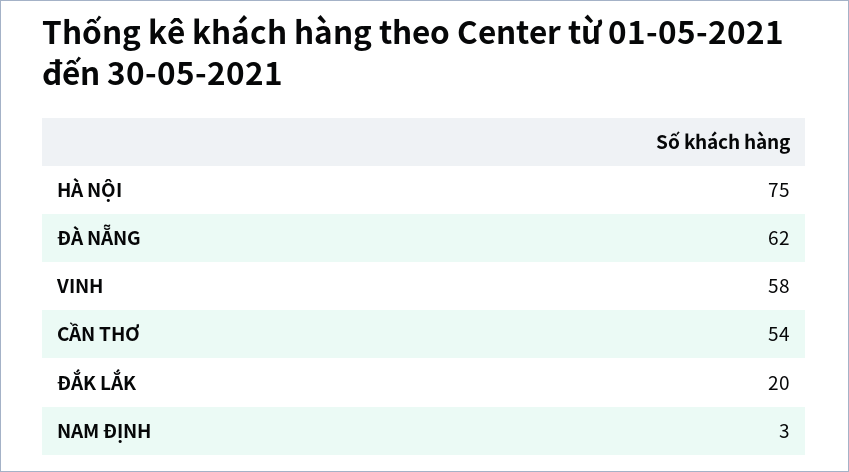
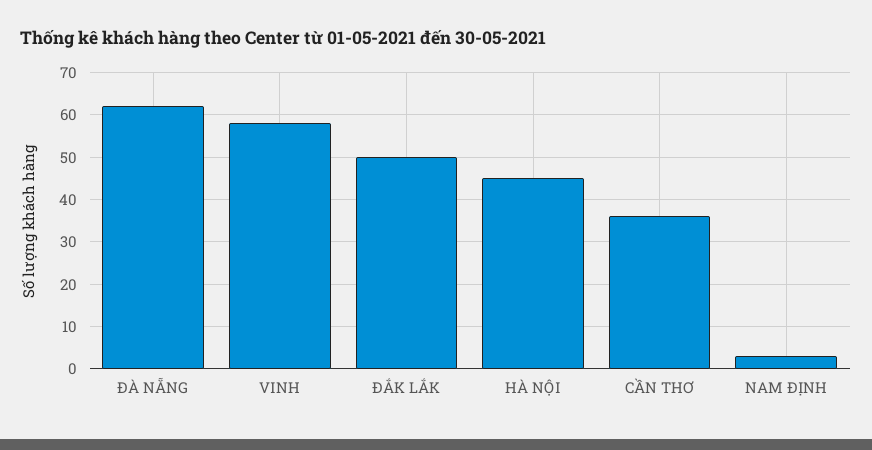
  {
-   "HÀ NỘI": 75,
+   "HÀ NỘI": 45,
    "ĐÀ NẴNG": 62,
    "VINH": 58,
-   "CẦN THƠ": 54,
+   "CẦN THƠ": 35,
-   "ĐẮK LẮK": 20,
+   "ĐẮK LẮK": 50,
    "NAM ĐỊNH": 3
  }

